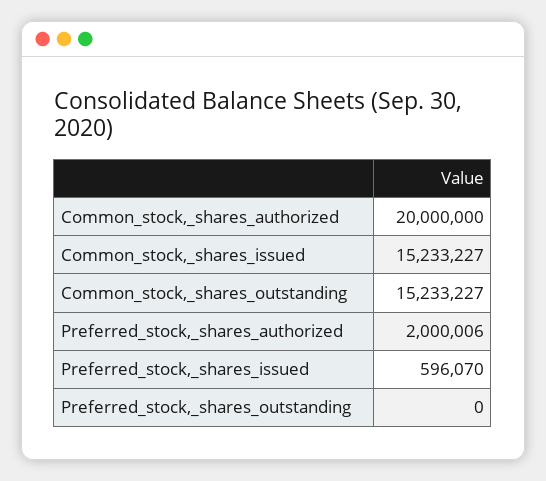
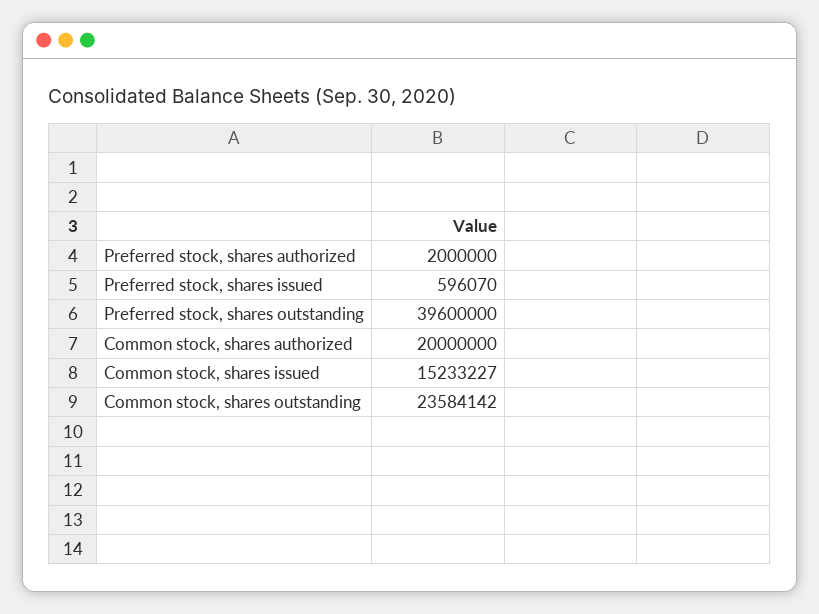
  {
    "Common_stock,_shares_authorized": 20000000,
    "Common_stock,_shares_issued": 15233227,
-   "Common_stock,_shares_outstanding": 15233227,
+   "Common_stock,_shares_outstanding": 23584142,
-   "Preferred_stock,_shares_authorized": 2000006,
+   "Preferred_stock,_shares_authorized": 2000000,
    "Preferred_stock,_shares_issued": 596070,
-   "Preferred_stock,_shares_outstanding": 0
+   "Preferred_stock,_shares_outstanding": 39600000
  }

